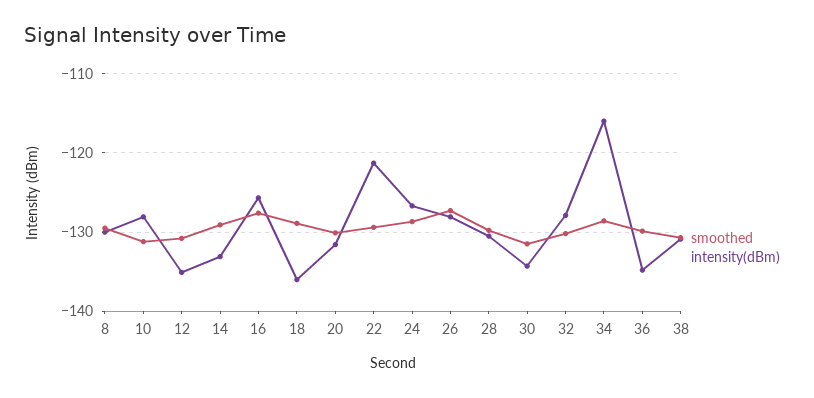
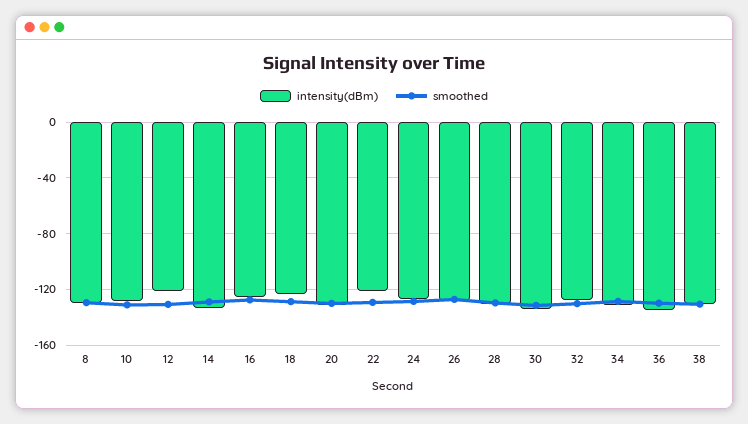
  {
    "smoothed": {
      "8": -130,
      "10": -131,
      "12": -131,
      "14": -129,
      "16": -128,
      "18": -129,
      "20": -130,
      "22": -129,
      "24": -129,
      "26": -127,
      "28": -130,
      "30": -132,
      "32": -130,
      "34": -129,
      "36": -130,
      "38": -131
    },
    "intensity(dBm)": {
      "8": -130,
      "10": -128,
-     "12": -135,
+     "12": -120,
      "14": -133,
      "16": -126,
-     "18": -136,
+     "18": -125,
      "20": -132,
      "22": -121,
      "24": -127,
      "26": -128,
      "28": -131,
      "30": -134,
      "32": -128,
-     "34": -116,
+     "34": -130,
      "36": -135,
      "38": -131
    }
  }

